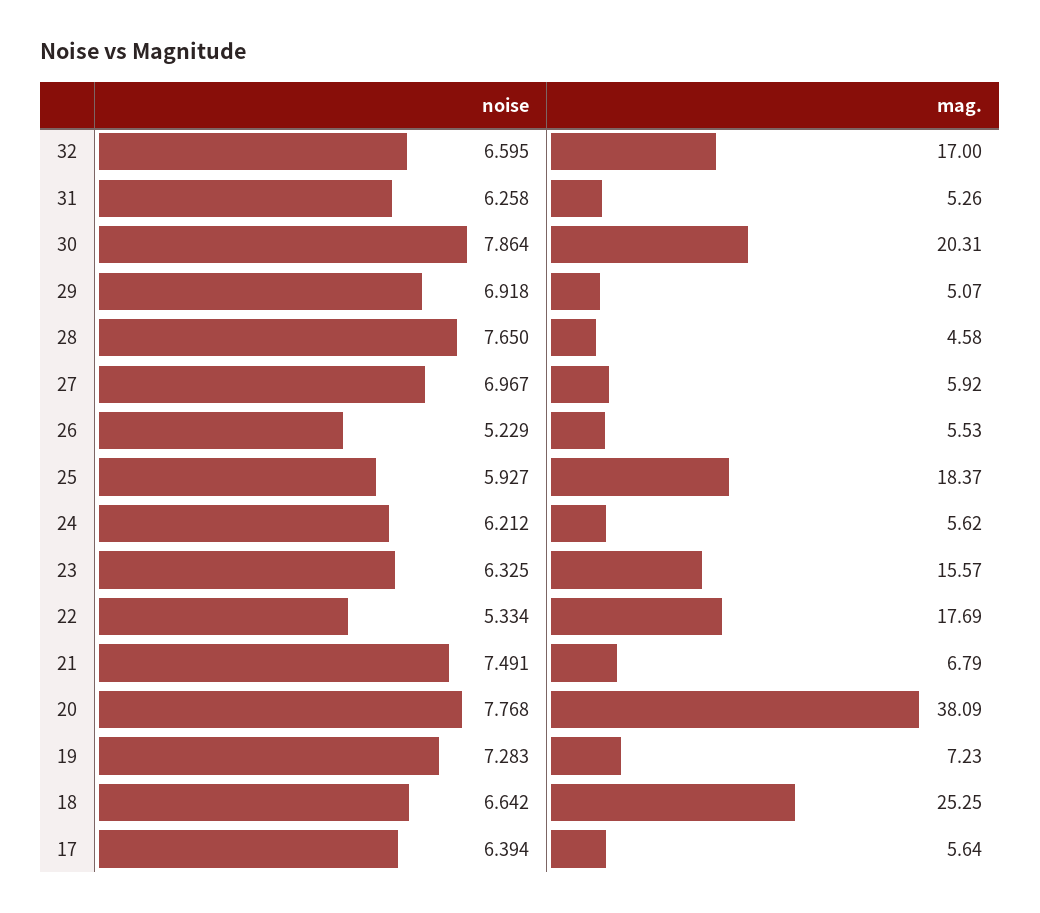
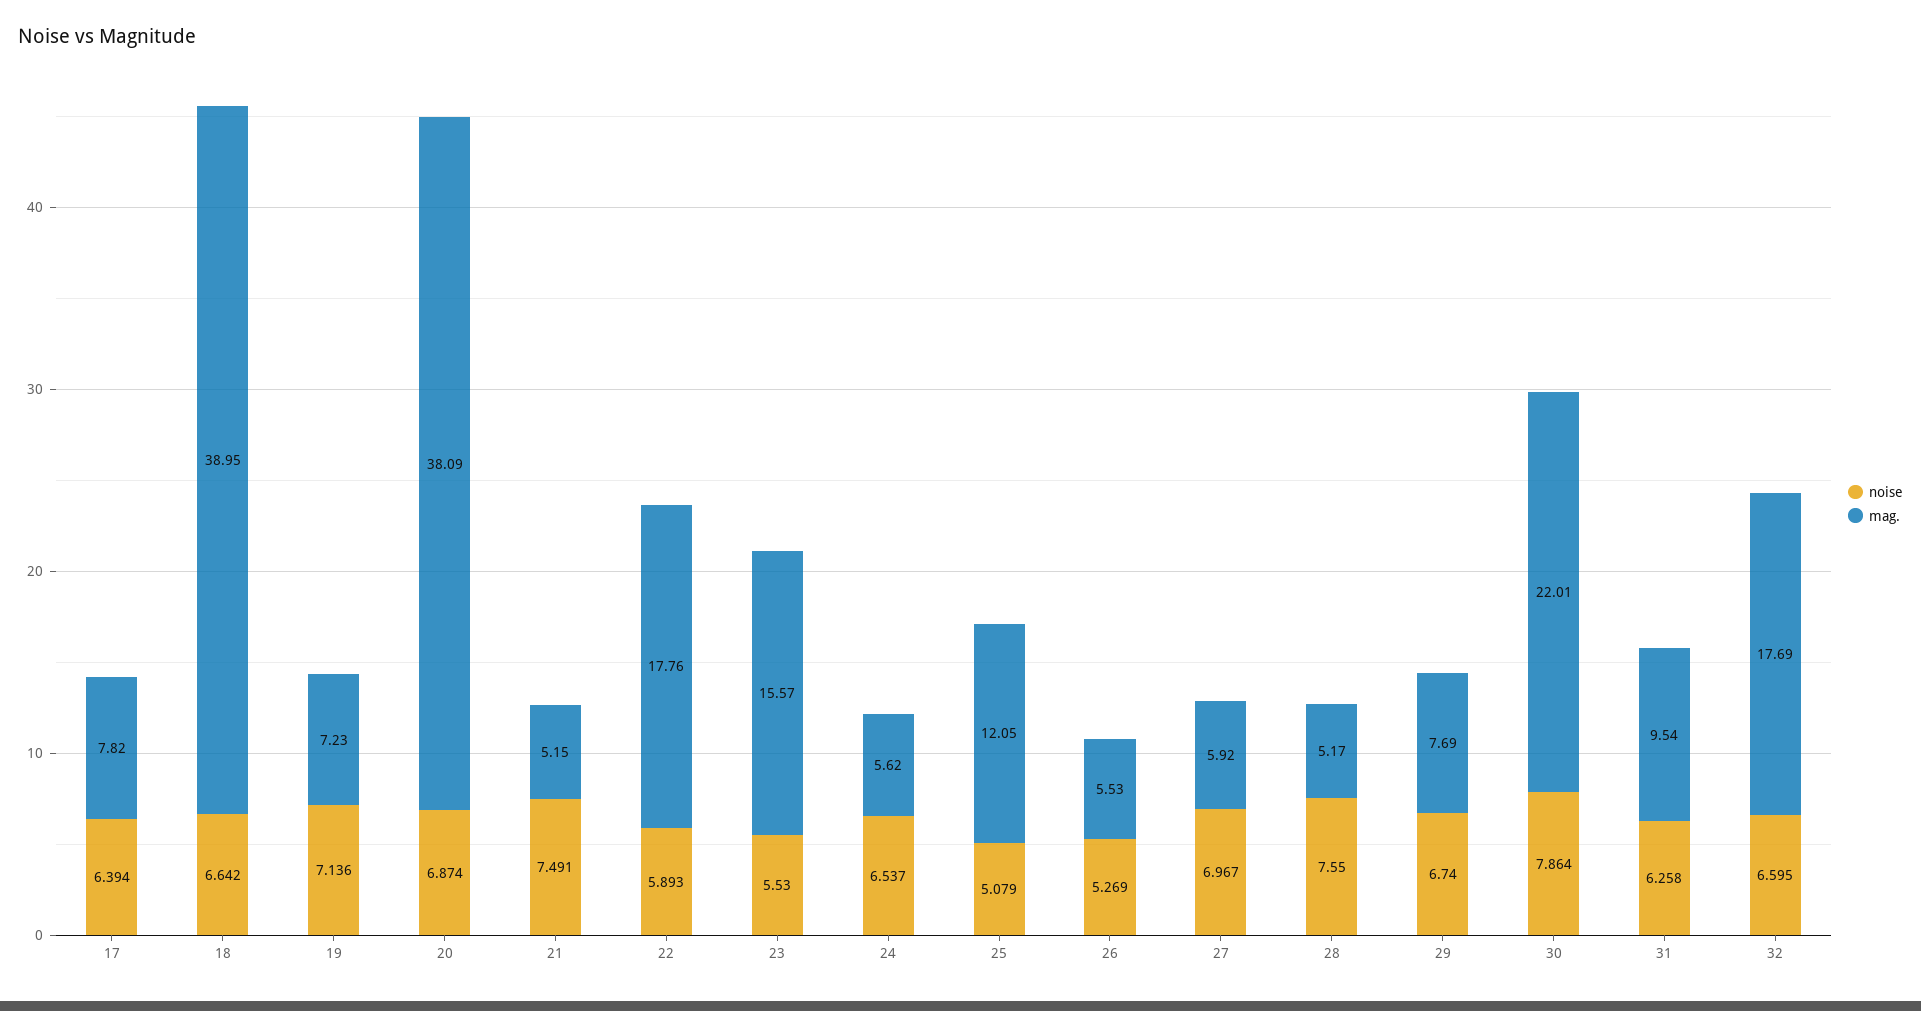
  {
    "noise": {
      "32": 6.595,
      "31": 6.258,
      "30": 7.864,
-     "29": 6.918,
+     "29": 6.74,
-     "28": 7.65,
+     "28": 7.55,
      "27": 6.967,
-     "26": 5.229,
+     "26": 5.269,
-     "25": 5.927,
+     "25": 5.079,
-     "24": 6.212,
+     "24": 6.537,
-     "23": 6.325,
+     "23": 5.53,
-     "22": 5.334,
+     "22": 5.893,
      "21": 7.491,
-     "20": 7.768,
+     "20": 6.874,
-     "19": 7.283,
+     "19": 7.136,
      "18": 6.642,
      "17": 6.394
    },
    "mag.": {
-     "32": 17,
+     "32": 17.69,
-     "31": 5.26,
+     "31": 9.54,
-     "30": 20.31,
+     "30": 22.01,
-     "29": 5.07,
+     "29": 7.69,
-     "28": 4.58,
+     "28": 5.17,
      "27": 5.92,
      "26": 5.53,
-     "25": 18.37,
+     "25": 12.05,
      "24": 5.62,
      "23": 15.57,
-     "22": 17.69,
+     "22": 17.76,
-     "21": 6.79,
+     "21": 5.15,
      "20": 38.09,
      "19": 7.23,
-     "18": 25.25,
+     "18": 38.95,
-     "17": 5.64
+     "17": 7.82
    }
  }

